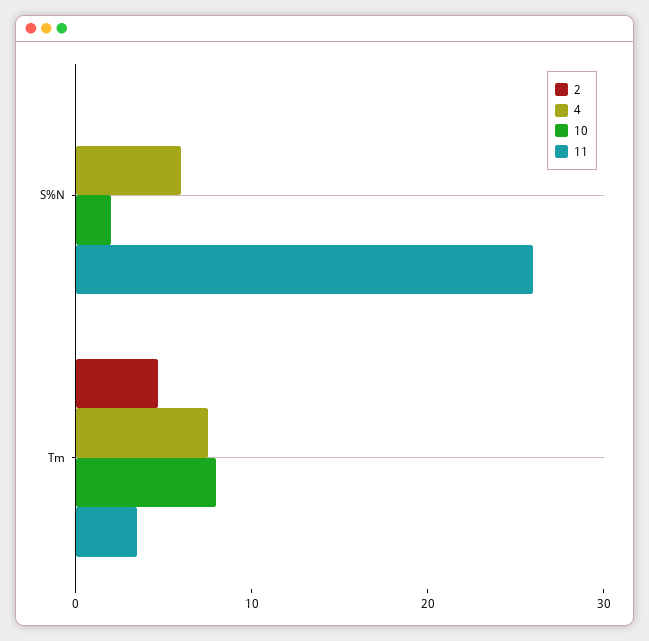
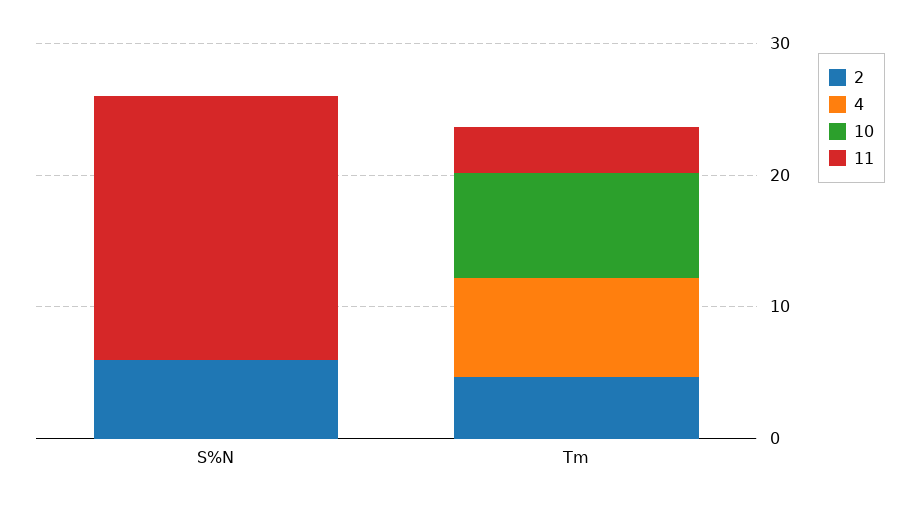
  {
    "2": {
-     "S%N": 0,
+     "S%N": 6,
      "Tm": 4
    },
    "4": {
-     "S%N": 6,
+     "S%N": 0,
      "Tm": 8
    },
    "10": {
-     "S%N": 2,
+     "S%N": 0,
      "Tm": 8
    },
    "11": {
-     "S%N": 26,
+     "S%N": 20,
      "Tm": 4
    }
  }

